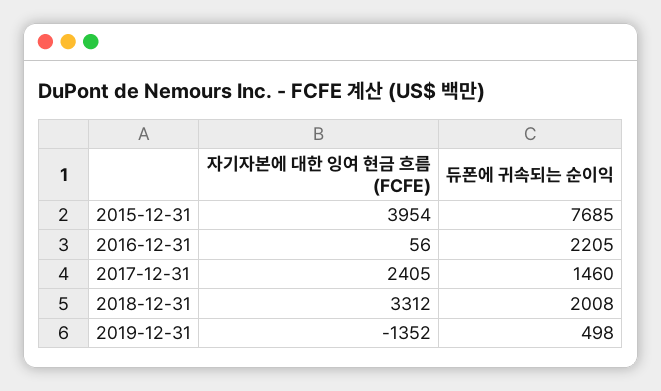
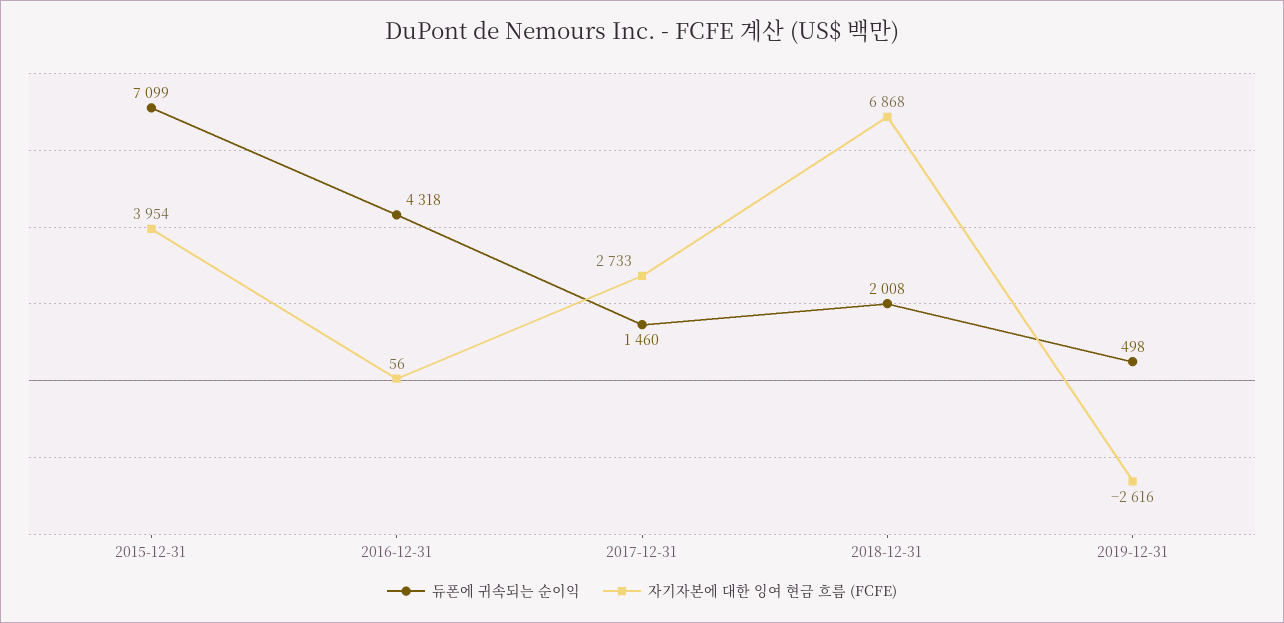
  {
    "자기자본에 대한 잉여 현금 흐름 (FCFE)": {
      "2015-12-31": 3954,
      "2016-12-31": 56,
-     "2017-12-31": 2405,
+     "2017-12-31": 2733,
-     "2018-12-31": 3312,
+     "2018-12-31": 6868,
-     "2019-12-31": -1352
+     "2019-12-31": -2616
    },
    "듀폰에 귀속되는 순이익": {
-     "2015-12-31": 7685,
+     "2015-12-31": 7099,
-     "2016-12-31": 2205,
+     "2016-12-31": 4318,
      "2017-12-31": 1460,
      "2018-12-31": 2008,
      "2019-12-31": 498
    }
  }

